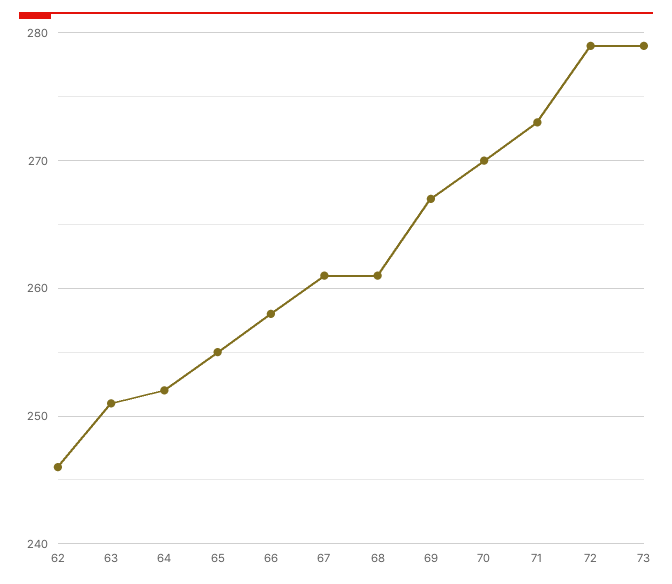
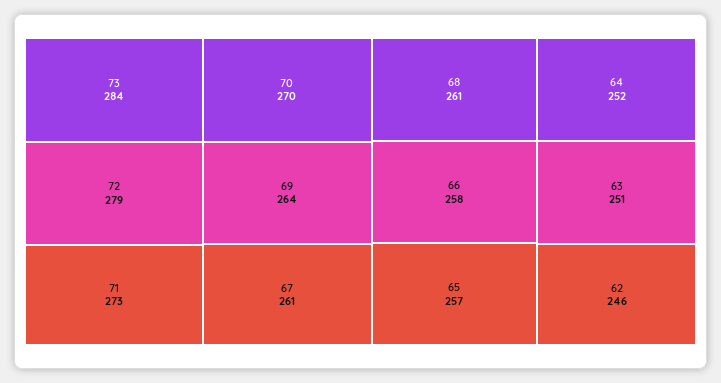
  {
    "62": 246,
    "63": 251,
    "64": 252,
-   "65": 255,
+   "65": 257,
    "66": 258,
    "67": 261,
    "68": 261,
-   "69": 267,
+   "69": 264,
    "70": 270,
    "71": 273,
    "72": 279,
-   "73": 279
+   "73": 284
  }

